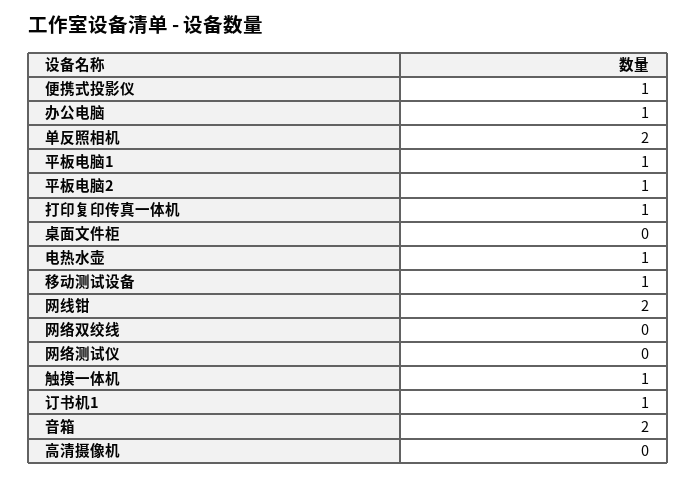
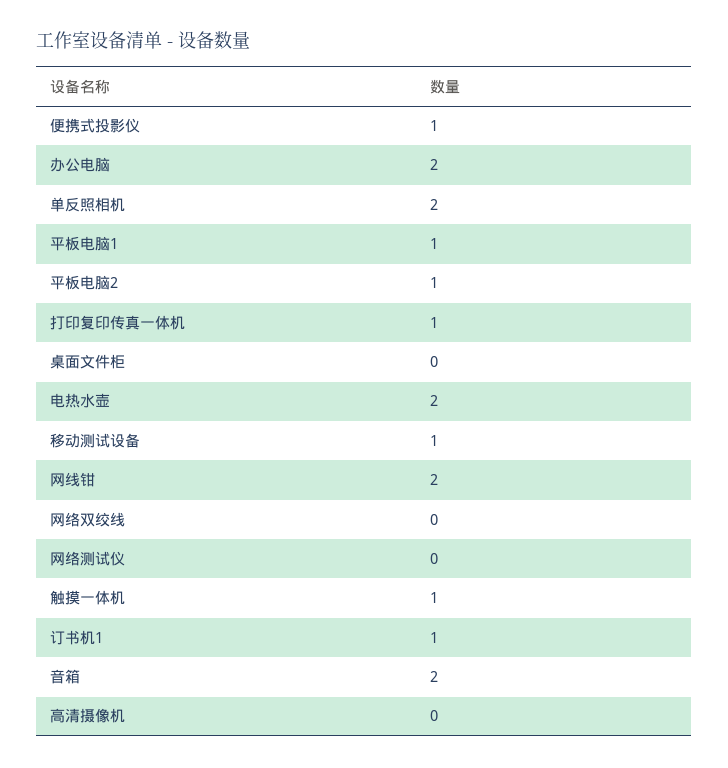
  {
    "便携式投影仪": 1,
-   "办公电脑": 1,
+   "办公电脑": 2,
    "单反照相机": 2,
    "平板电脑1": 1,
    "平板电脑2": 1,
    "打印复印传真一体机": 1,
    "桌面文件柜": 0,
-   "电热水壶": 1,
+   "电热水壶": 2,
    "移动测试设备": 1,
    "网线钳": 2,
    "网络双绞线": 0,
    "网络测试仪": 0,
    "触摸一体机": 1,
    "订书机1": 1,
    "音箱": 2,
    "高清摄像机": 0
  }

